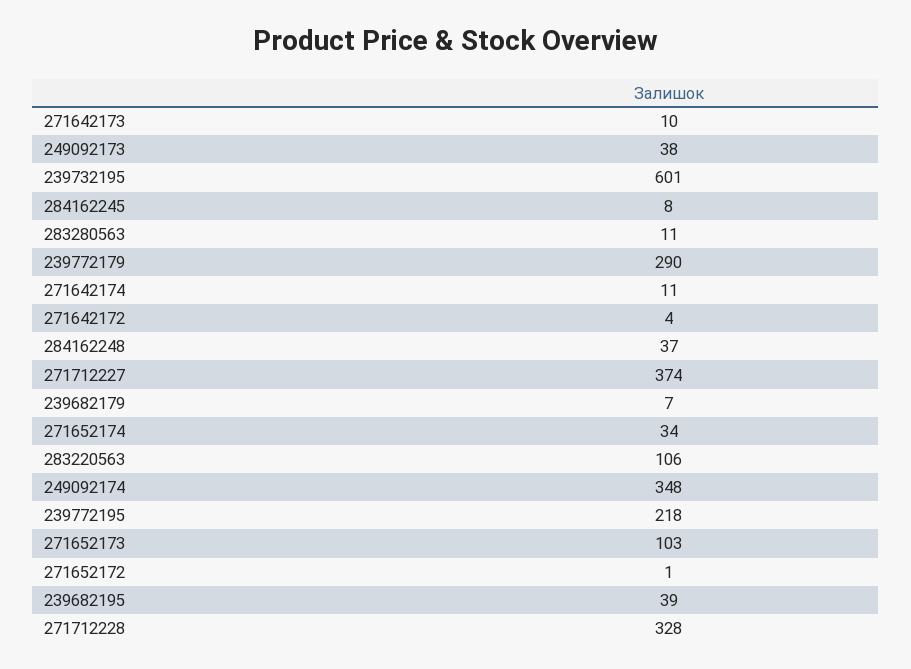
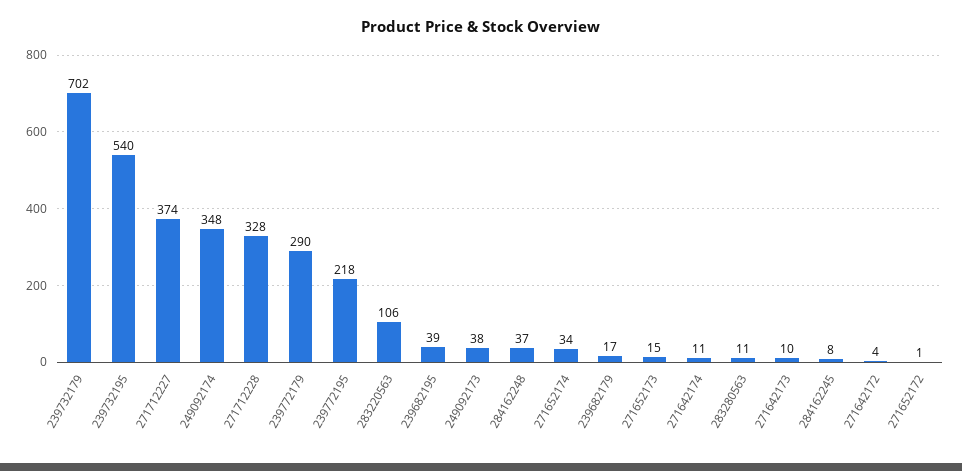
  {
    "271642173": 10,
    "249092173": 38,
-   "239732195": 601,
+   "239732195": 540,
    "284162245": 8,
    "283280563": 11,
    "239772179": 290,
    "271642174": 11,
    "271642172": 4,
    "284162248": 37,
    "271712227": 374,
-   "239682179": 7,
+   "239682179": 17,
    "271652174": 34,
    "283220563": 106,
    "249092174": 348,
    "239772195": 218,
-   "271652173": 103,
+   "271652173": 15,
    "271652172": 1,
    "239682195": 39,
-   "271712228": 328
+   "271712228": 328,
+   "239732179": 702
  }

